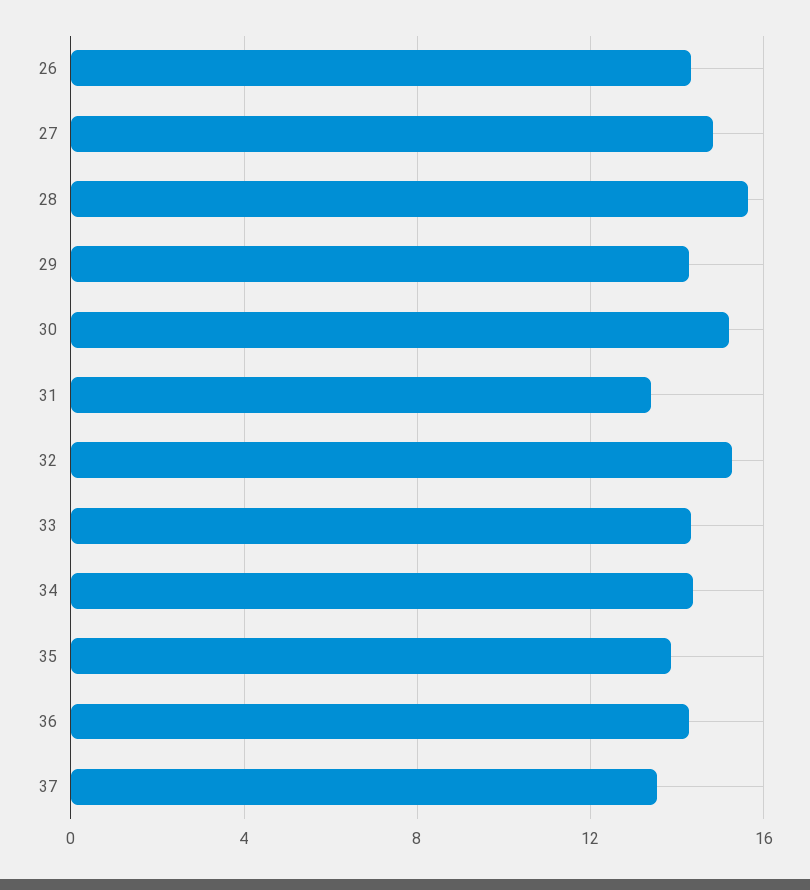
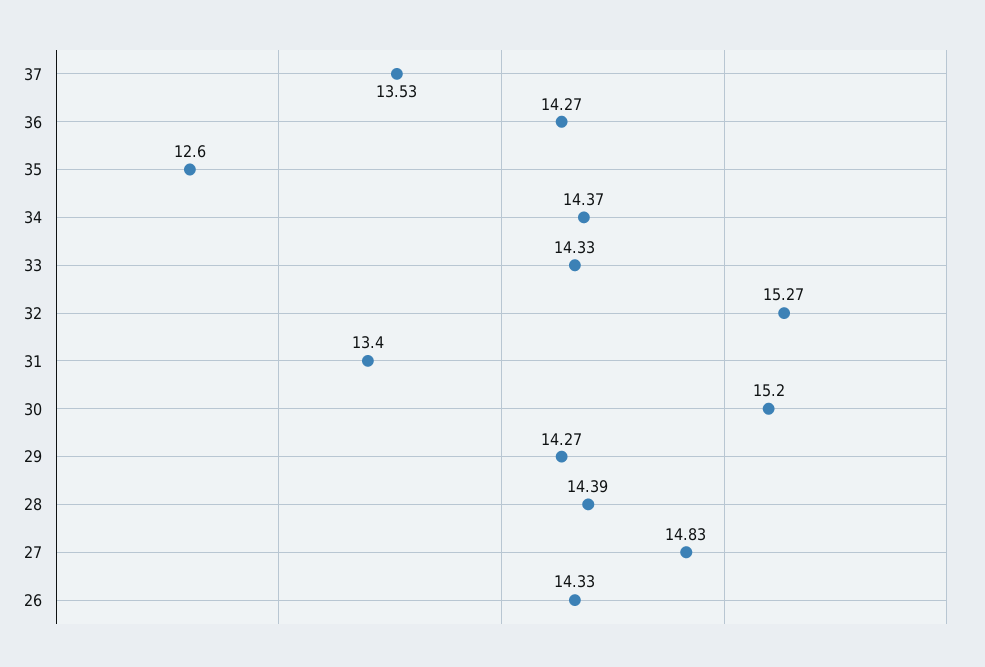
  {
    "26": 14.33,
    "27": 14.83,
-   "28": 15.5,
+   "28": 14.39,
    "29": 14.27,
    "30": 15.2,
    "31": 13.4,
    "32": 15.27,
    "33": 14.33,
    "34": 14.37,
-   "35": 14,
+   "35": 12.6,
    "36": 14.27,
    "37": 13.53
  }

